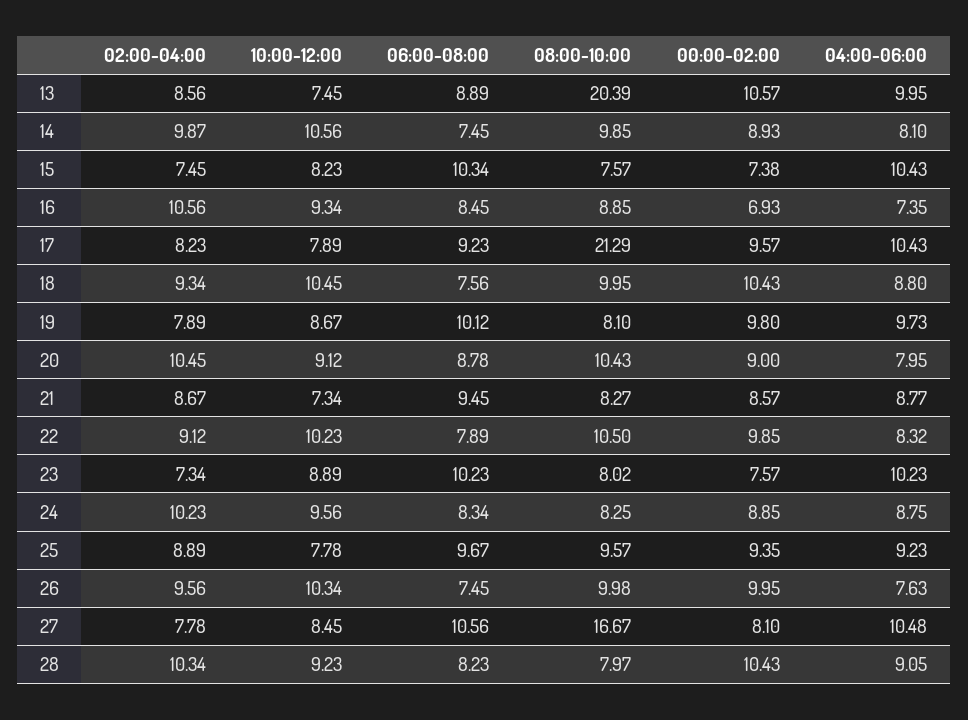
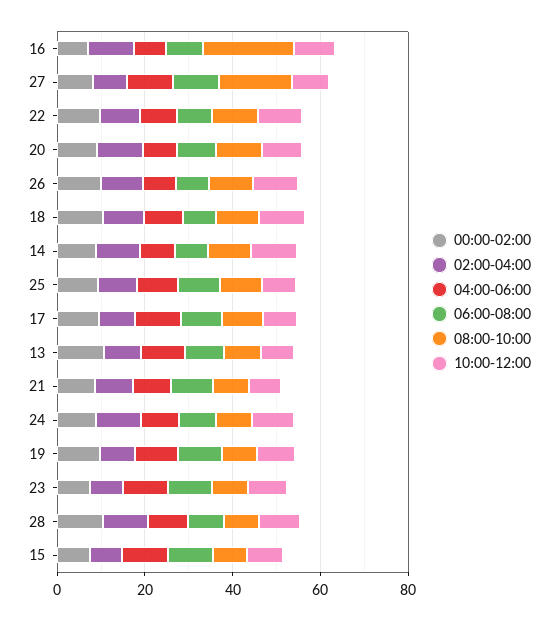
  {
    "02:00-04:00": {
      "13": 8.56,
      "14": 9.87,
      "15": 7.45,
      "16": 10.56,
      "17": 8.23,
      "18": 9.34,
      "19": 7.89,
      "20": 10.45,
      "21": 8.67,
      "22": 9.12,
      "23": 7.34,
      "24": 10.23,
      "25": 8.89,
      "26": 9.56,
      "27": 7.78,
      "28": 10.34
    },
    "10:00-12:00": {
      "13": 7.45,
      "14": 10.56,
      "15": 8.23,
      "16": 9.34,
      "17": 7.89,
      "18": 10.45,
      "19": 8.67,
      "20": 9.12,
      "21": 7.34,
      "22": 10.23,
      "23": 8.89,
      "24": 9.56,
      "25": 7.78,
      "26": 10.34,
      "27": 8.45,
      "28": 9.23
    },
    "06:00-08:00": {
      "13": 8.89,
      "14": 7.45,
      "15": 10.34,
      "16": 8.45,
      "17": 9.23,
      "18": 7.56,
      "19": 10.12,
      "20": 8.78,
      "21": 9.45,
      "22": 7.89,
      "23": 10.23,
      "24": 8.34,
      "25": 9.67,
      "26": 7.45,
      "27": 10.56,
      "28": 8.23
    },
    "08:00-10:00": {
-     "13": 20.39,
+     "13": 10,
      "14": 9.85,
      "15": 7.57,
-     "16": 8.85,
+     "16": 20,
-     "17": 21.29,
+     "17": 10,
      "18": 9.95,
      "19": 8.1,
      "20": 10.43,
      "21": 8.27,
      "22": 10.5,
      "23": 8.02,
      "24": 8.25,
      "25": 9.57,
      "26": 9.98,
      "27": 16.67,
      "28": 7.97
    },
    "00:00-02:00": {
      "13": 10.57,
      "14": 8.93,
      "15": 7.38,
      "16": 6.93,
      "17": 9.57,
      "18": 10.43,
      "19": 9.8,
      "20": 9,
      "21": 8.57,
      "22": 9.85,
      "23": 7.57,
      "24": 8.85,
      "25": 9.35,
      "26": 9.95,
      "27": 8.1,
      "28": 10.43
    },
    "04:00-06:00": {
      "13": 9.95,
      "14": 8.1,
      "15": 10.43,
      "16": 7.35,
      "17": 10.43,
      "18": 8.8,
      "19": 9.73,
      "20": 7.95,
      "21": 8.77,
      "22": 8.32,
      "23": 10.23,
      "24": 8.75,
      "25": 9.23,
      "26": 7.63,
      "27": 10.48,
      "28": 9.05
    }
  }

